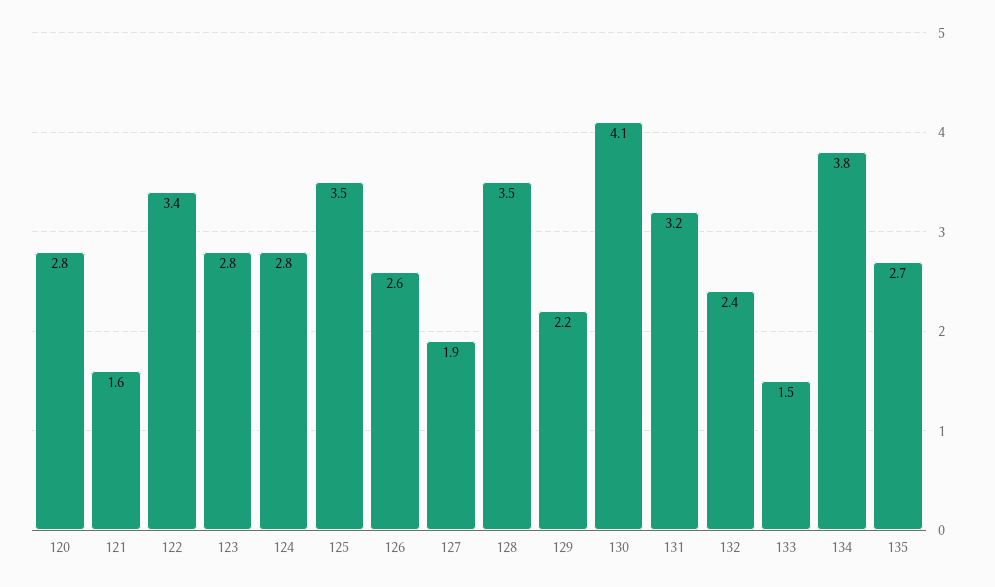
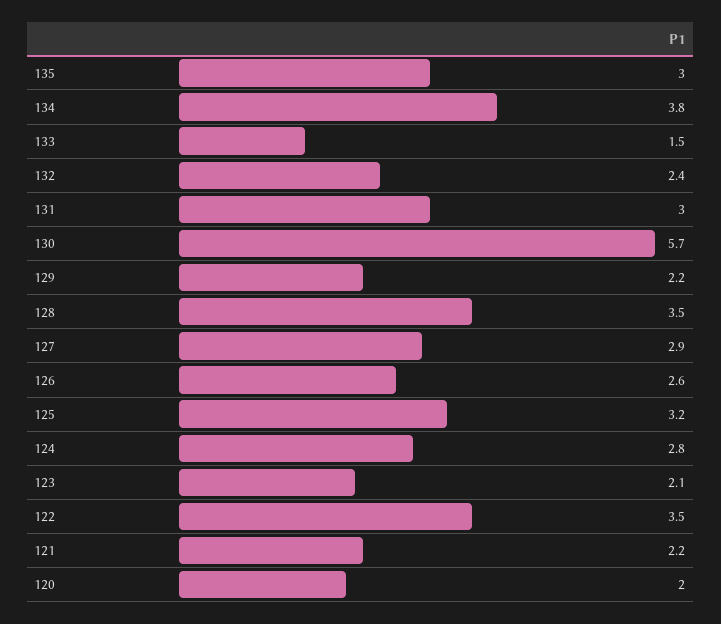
  {
-   "120": 2.8,
+   "120": 2,
-   "121": 1.6,
+   "121": 2.2,
-   "122": 3.4,
+   "122": 3.5,
-   "123": 2.8,
+   "123": 2.1,
    "124": 2.8,
-   "125": 3.5,
+   "125": 3.2,
    "126": 2.6,
-   "127": 1.9,
+   "127": 2.9,
    "128": 3.5,
    "129": 2.2,
-   "130": 4.1,
+   "130": 5.7,
-   "131": 3.2,
+   "131": 3,
    "132": 2.4,
    "133": 1.5,
    "134": 3.8,
-   "135": 2.7
+   "135": 3
  }

